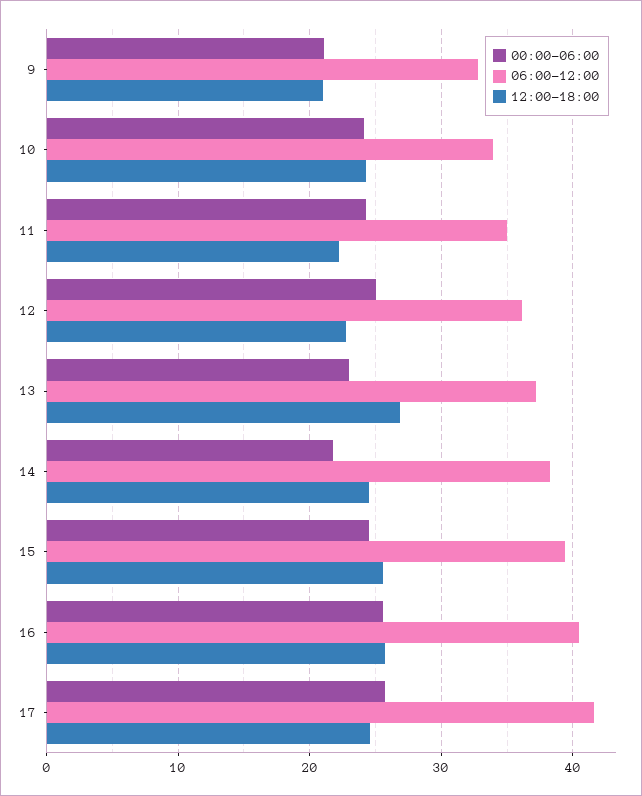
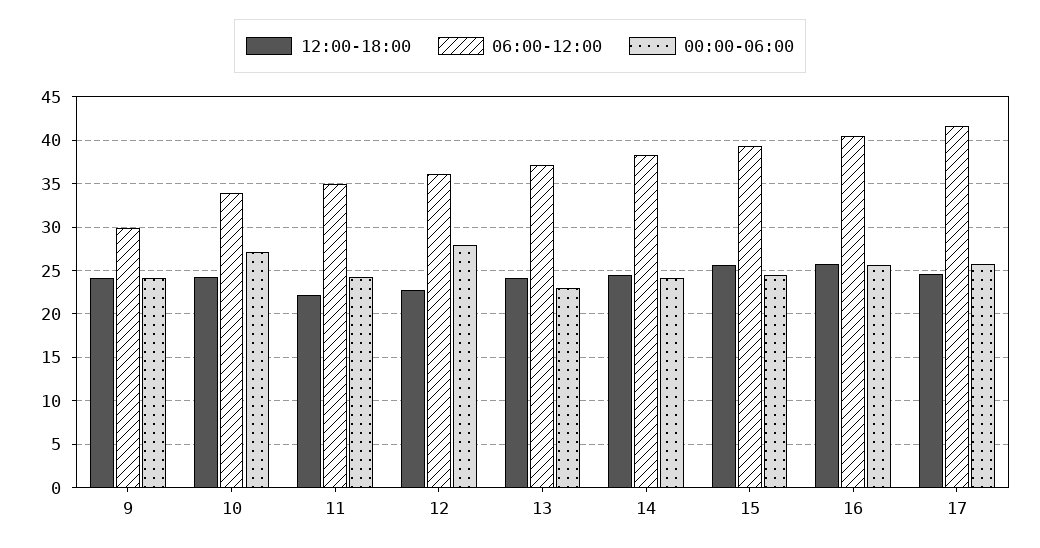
  {
    "00:00-06:00": {
-     "9": 21,
+     "9": 24,
-     "10": 24,
+     "10": 27,
      "11": 24,
-     "12": 25,
+     "12": 28,
      "13": 23,
-     "14": 22,
+     "14": 24,
      "15": 25,
      "16": 26,
      "17": 26
    },
    "06:00-12:00": {
-     "9": 33,
+     "9": 30,
      "10": 34,
      "11": 35,
      "12": 36,
      "13": 37,
      "14": 38,
      "15": 39,
      "16": 41,
      "17": 42
    },
    "12:00-18:00": {
-     "9": 21,
+     "9": 24,
      "10": 24,
      "11": 22,
      "12": 23,
-     "13": 27,
+     "13": 24,
      "14": 25,
      "15": 26,
      "16": 26,
      "17": 25
    }
  }

